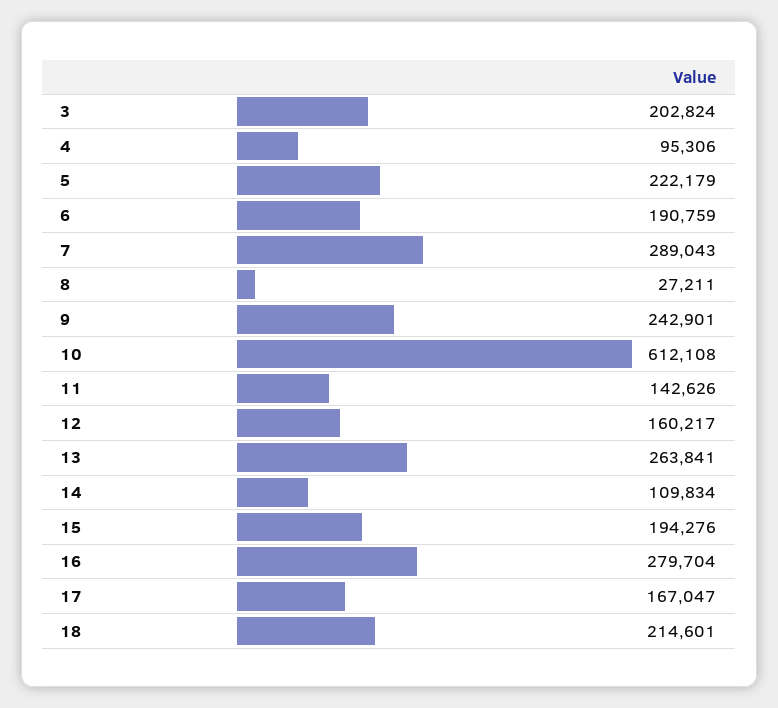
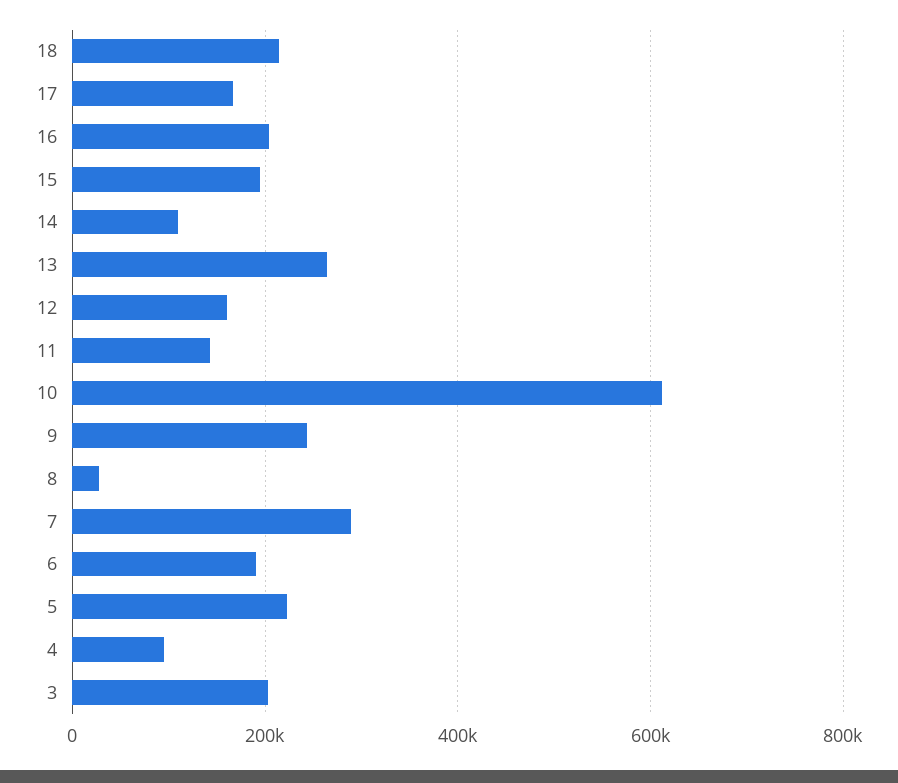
  {
    "3": 202824,
    "4": 95306,
    "5": 222179,
    "6": 190759,
    "7": 289043,
    "8": 27211,
    "9": 242901,
    "10": 612108,
    "11": 142626,
    "12": 160217,
    "13": 263841,
    "14": 109834,
    "15": 194276,
-   "16": 279704,
+   "16": 200000,
    "17": 167047,
    "18": 214601
  }

